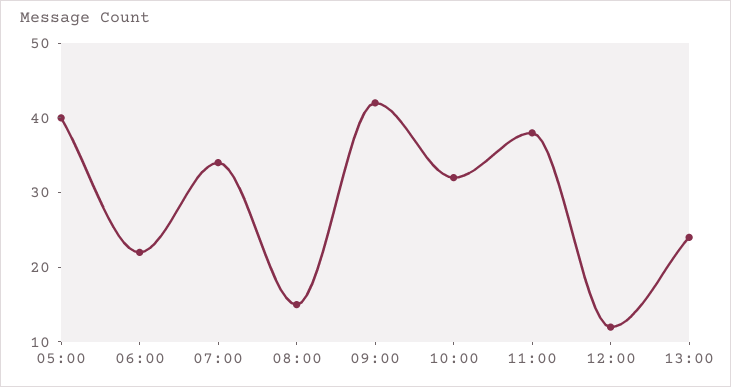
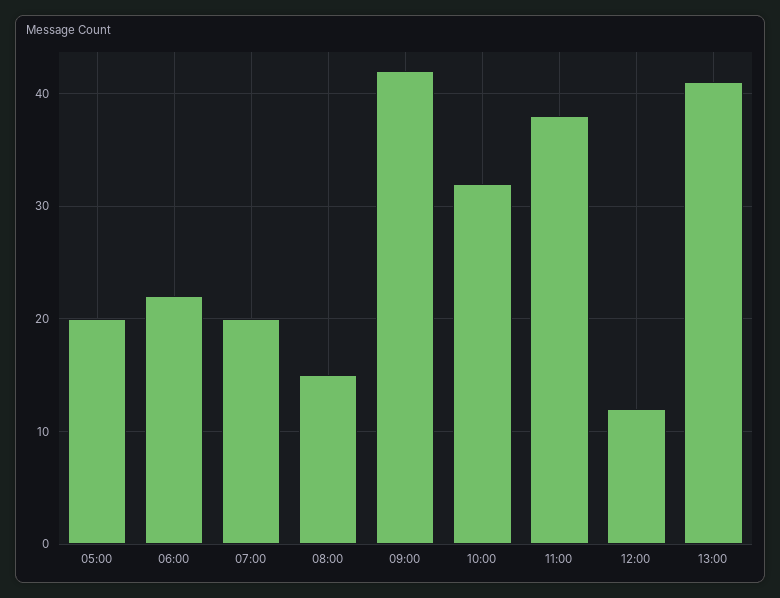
  {
-   "05:00": 40,
+   "05:00": 20,
    "06:00": 22,
-   "07:00": 35,
+   "07:00": 20,
    "08:00": 15,
    "09:00": 42,
    "10:00": 32,
    "11:00": 38,
    "12:00": 12,
-   "13:00": 25
+   "13:00": 41
  }

